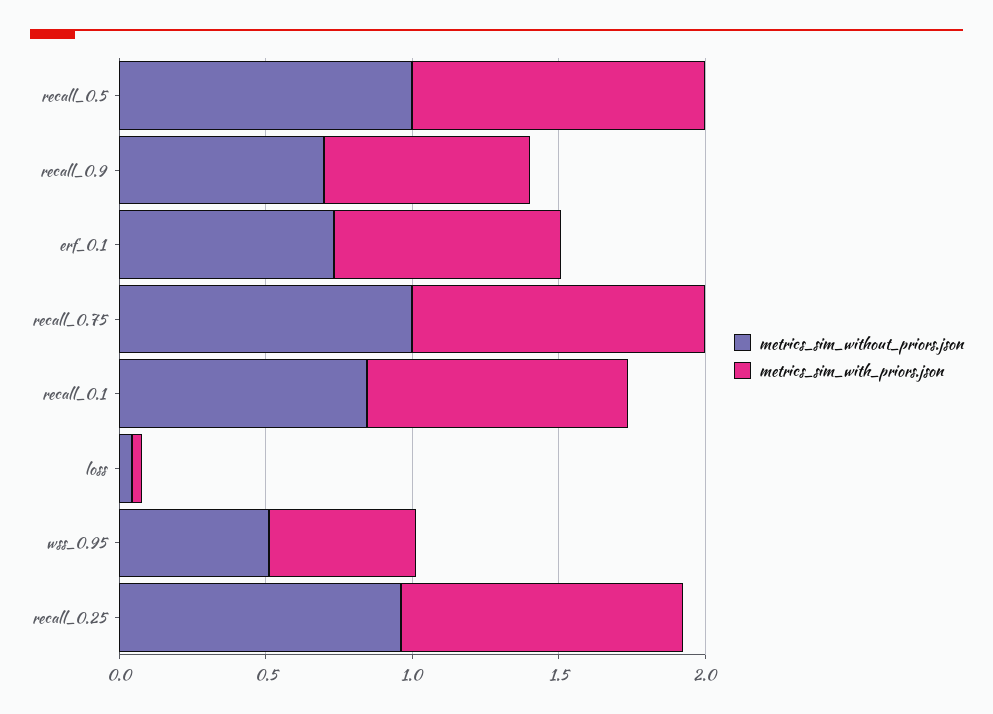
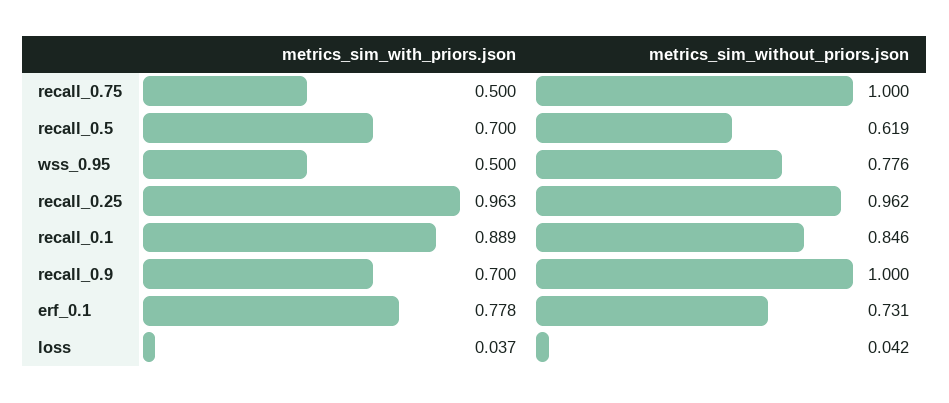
  {
    "metrics_sim_without_priors.json": {
-     "recall_0.5": 1,
+     "recall_0.5": 0.619,
-     "recall_0.9": 0.7,
+     "recall_0.9": 1,
      "erf_0.1": 0.731,
      "recall_0.75": 1,
      "recall_0.1": 0.846,
      "loss": 0.042,
-     "wss_0.95": 0.5,
+     "wss_0.95": 0.776,
      "recall_0.25": 0.962
    },
    "metrics_sim_with_priors.json": {
-     "recall_0.5": 1,
+     "recall_0.5": 0.7,
      "recall_0.9": 0.7,
      "erf_0.1": 0.778,
-     "recall_0.75": 1,
+     "recall_0.75": 0.5,
      "recall_0.1": 0.889,
      "loss": 0.037,
      "wss_0.95": 0.5,
      "recall_0.25": 0.963
    }
  }

